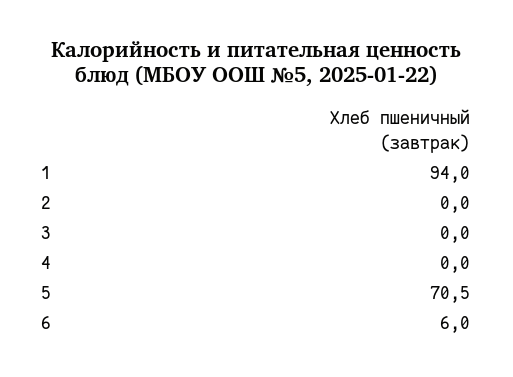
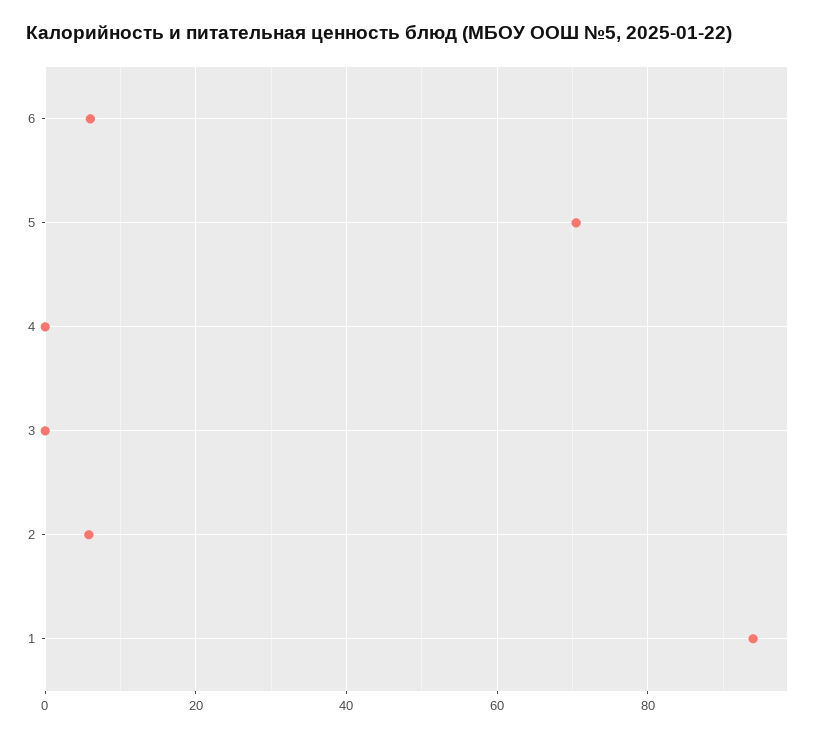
  {
    "1": 94,
-   "2": 0,
+   "2": 6,
    "3": 0,
    "4": 0,
    "5": 70.5,
    "6": 6
  }

